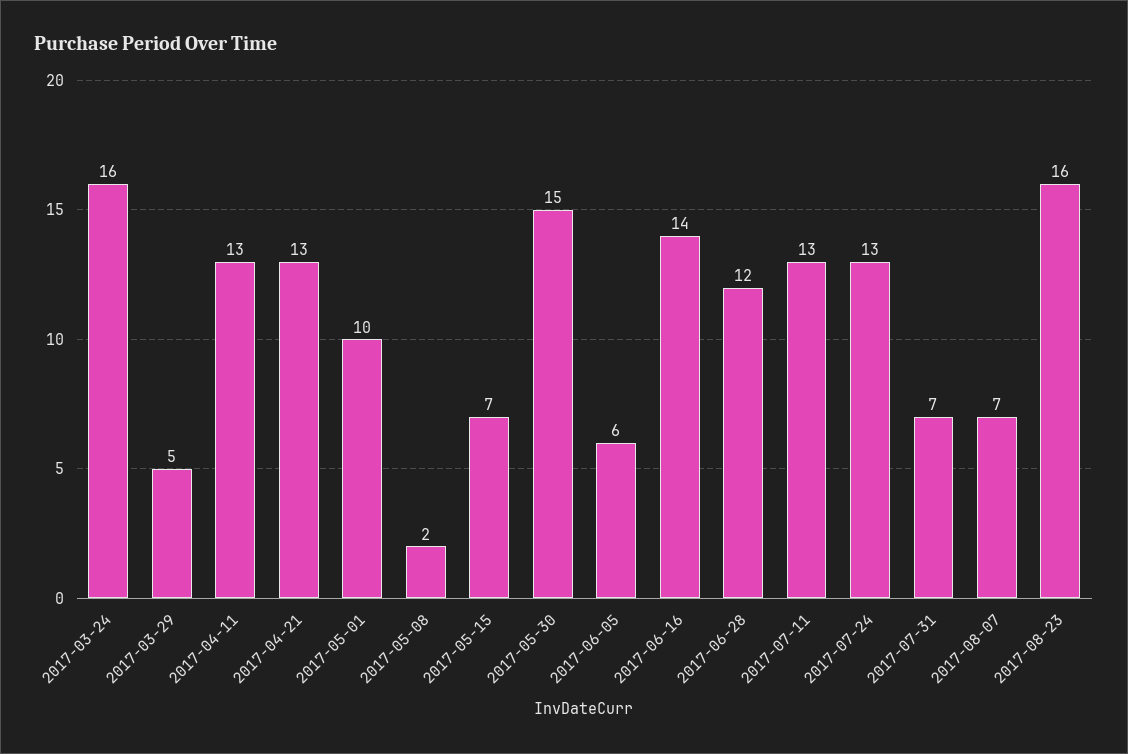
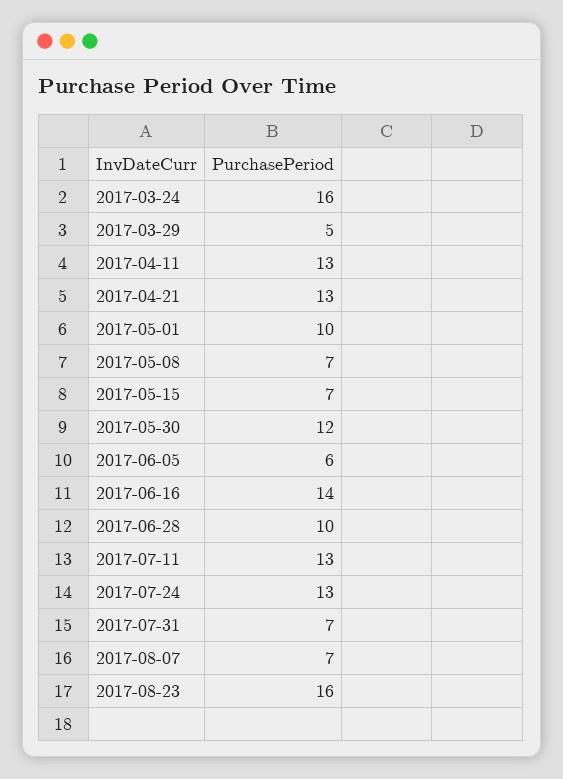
  {
    "2017-03-24": 16,
    "2017-03-29": 5,
    "2017-04-11": 13,
    "2017-04-21": 13,
    "2017-05-01": 10,
-   "2017-05-08": 2,
+   "2017-05-08": 7,
    "2017-05-15": 7,
-   "2017-05-30": 15,
+   "2017-05-30": 12,
    "2017-06-05": 6,
    "2017-06-16": 14,
-   "2017-06-28": 12,
+   "2017-06-28": 10,
    "2017-07-11": 13,
    "2017-07-24": 13,
    "2017-07-31": 7,
    "2017-08-07": 7,
    "2017-08-23": 16
  }

